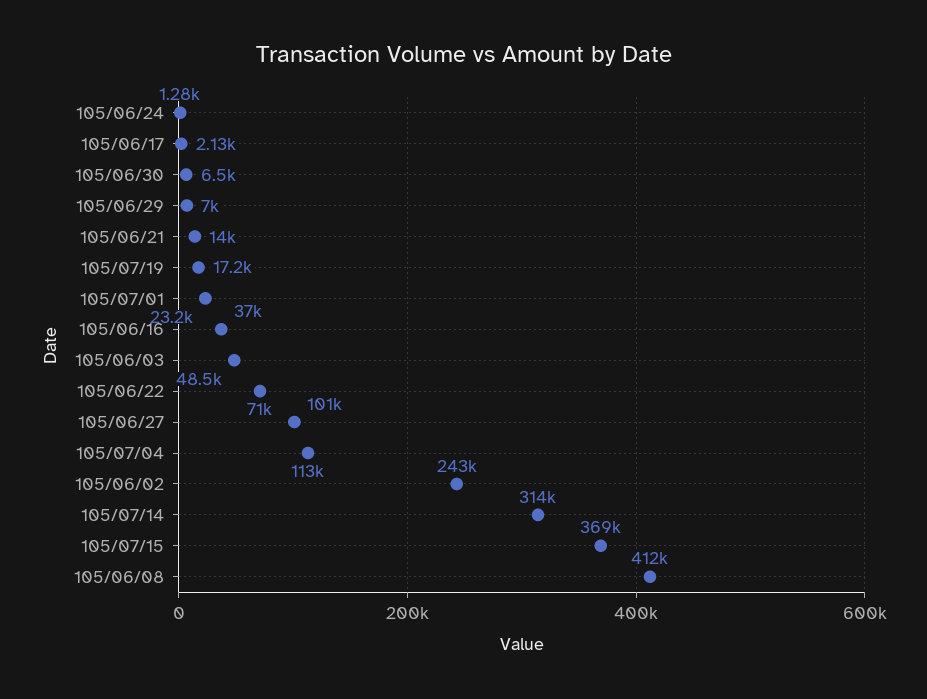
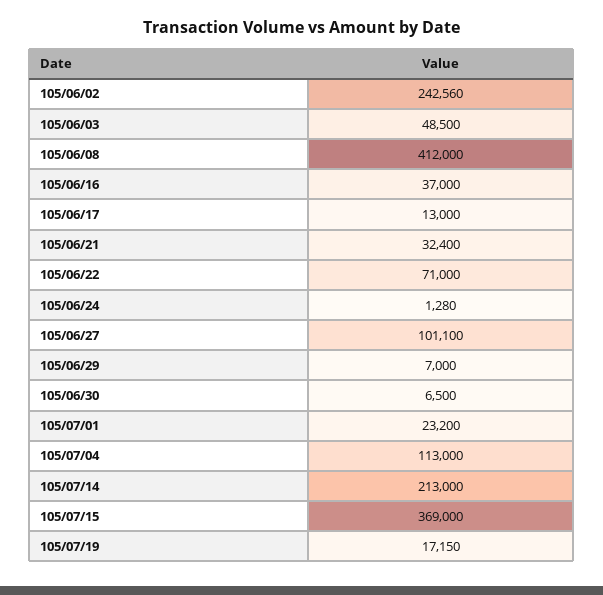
  {
    "105/06/24": 1280,
-   "105/06/17": 2130,
+   "105/06/17": 13000,
    "105/06/30": 6500,
    "105/06/29": 7000,
-   "105/06/21": 14000,
+   "105/06/21": 32400,
    "105/07/19": 17150,
    "105/07/01": 23200,
    "105/06/16": 37000,
    "105/06/03": 48500,
    "105/06/22": 71000,
    "105/06/27": 101100,
    "105/07/04": 113000,
    "105/06/02": 242560,
-   "105/07/14": 314000,
+   "105/07/14": 213000,
    "105/07/15": 369000,
    "105/06/08": 412000
  }

